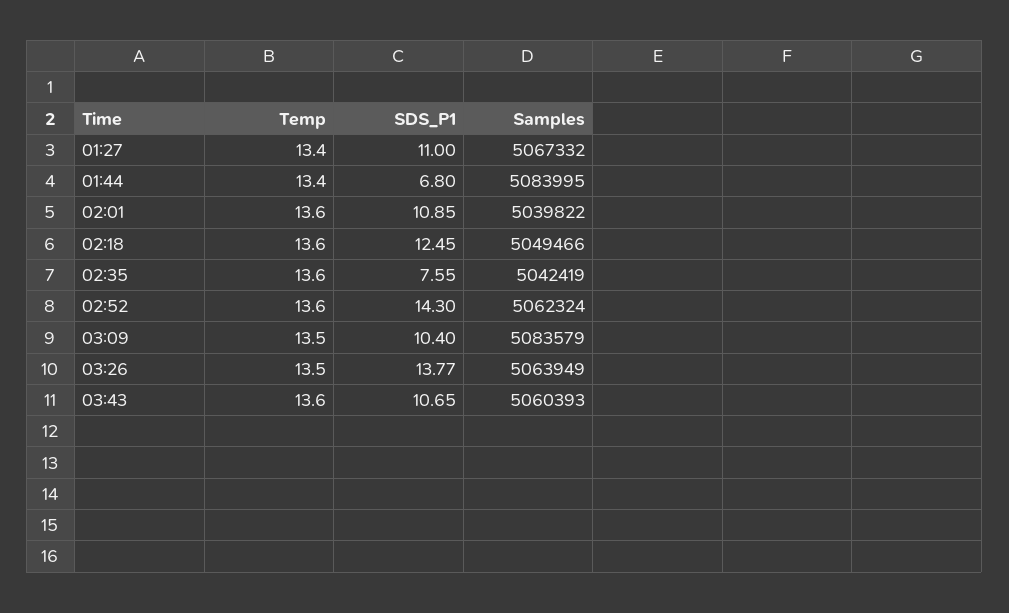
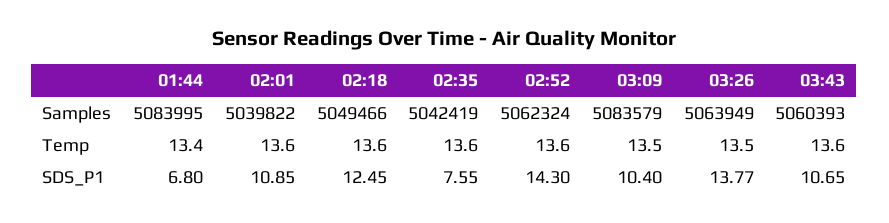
  {
    "Temp": {
-     "01:27": 13.4,
      "01:44": 13.4,
      "02:01": 13.6,
      "02:18": 13.6,
      "02:35": 13.6,
      "02:52": 13.6,
      "03:09": 13.5,
      "03:26": 13.5,
      "03:43": 13.6
    },
    "SDS_P1": {
-     "01:27": 11,
      "01:44": 6.8,
      "02:01": 10.85,
      "02:18": 12.45,
      "02:35": 7.55,
      "02:52": 14.3,
      "03:09": 10.4,
      "03:26": 13.77,
      "03:43": 10.65
    },
    "Samples": {
-     "01:27": 5067332,
      "01:44": 5083995,
      "02:01": 5039822,
      "02:18": 5049466,
      "02:35": 5042419,
      "02:52": 5062324,
      "03:09": 5083579,
      "03:26": 5063949,
      "03:43": 5060393
    }
  }

